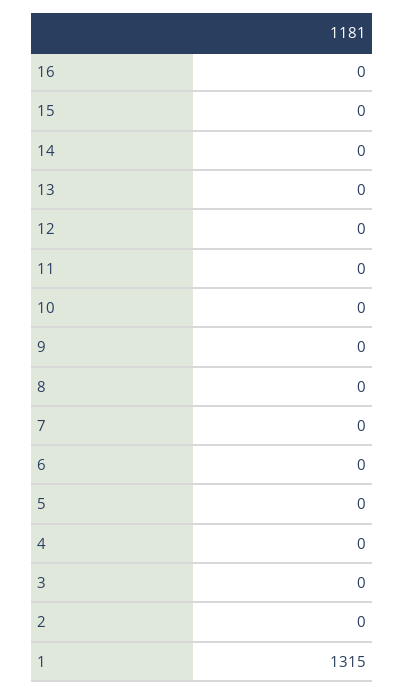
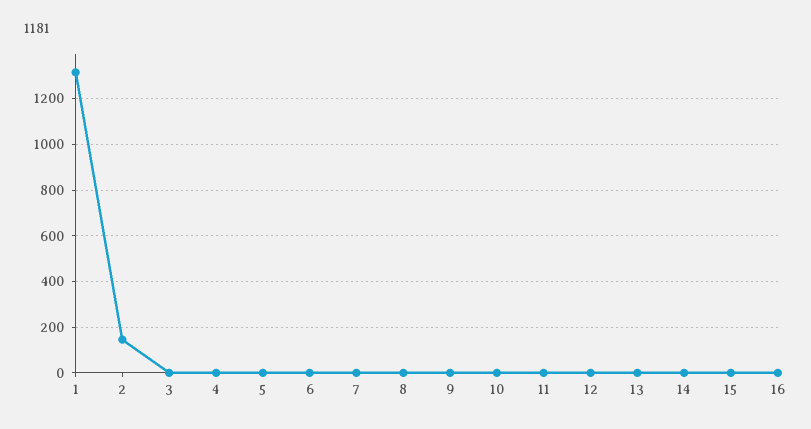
  {
    "16": 0,
    "15": 0,
    "14": 0,
    "13": 0,
    "12": 0,
    "11": 0,
    "10": 0,
    "9": 0,
    "8": 0,
    "7": 0,
    "6": 0,
    "5": 0,
    "4": 0,
    "3": 0,
-   "2": 0,
+   "2": 150,
    "1": 1315
  }

